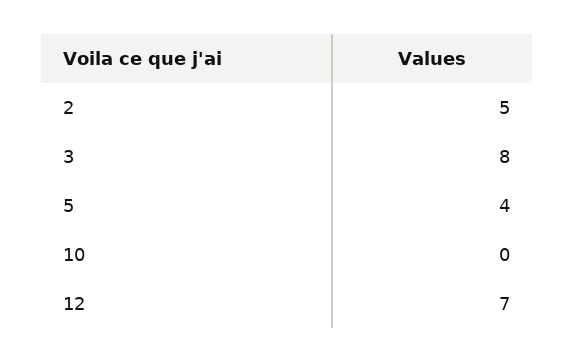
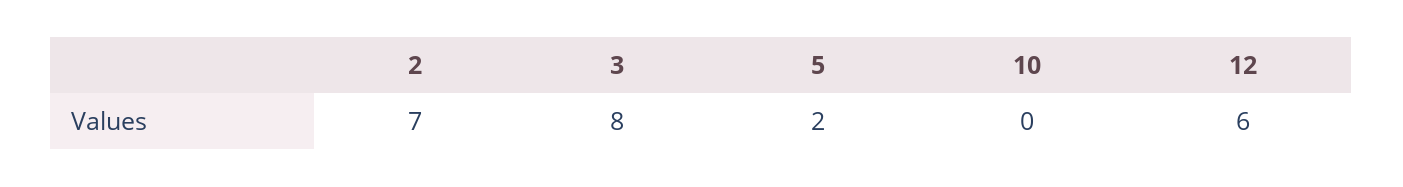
  {
-   "2": 5,
+   "2": 7,
    "3": 8,
-   "5": 4,
+   "5": 2,
    "10": 0,
-   "12": 7
+   "12": 6
  }

